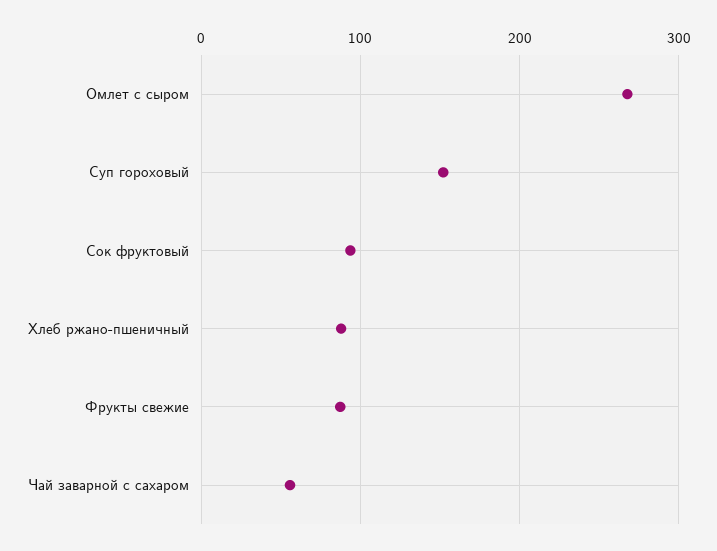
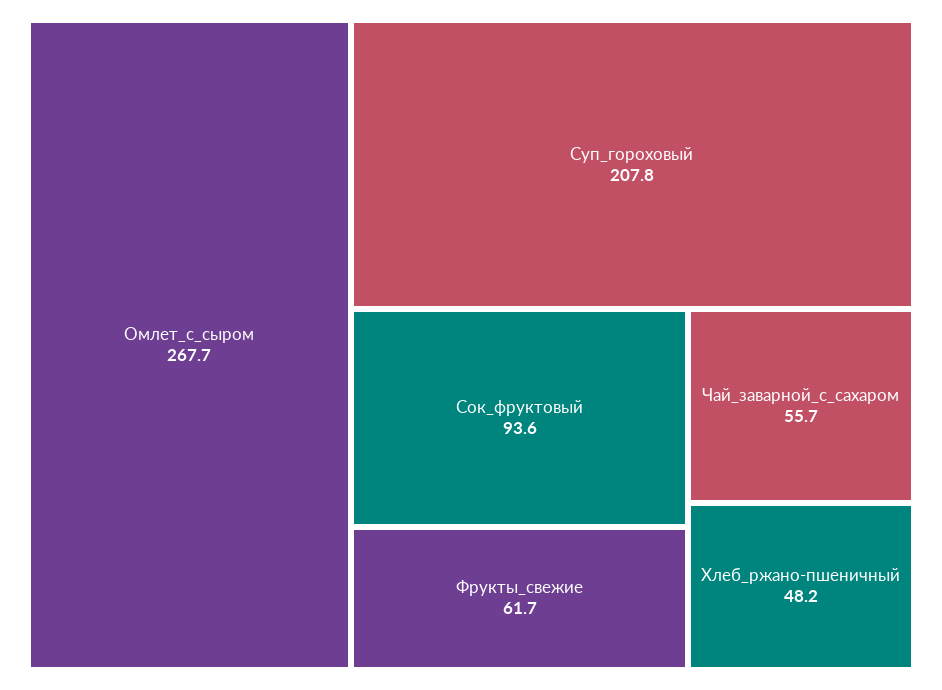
  {
    "Омлет с сыром": 267.7,
-   "Суп гороховый": 150,
+   "Суп гороховый": 207.8,
    "Сок фруктовый": 93.6,
-   "Хлеб ржано-пшеничный": 90,
+   "Хлеб ржано-пшеничный": 48.2,
-   "Фрукты свежие": 90,
+   "Фрукты свежие": 61.7,
    "Чай заварной с сахаром": 55.7
  }

